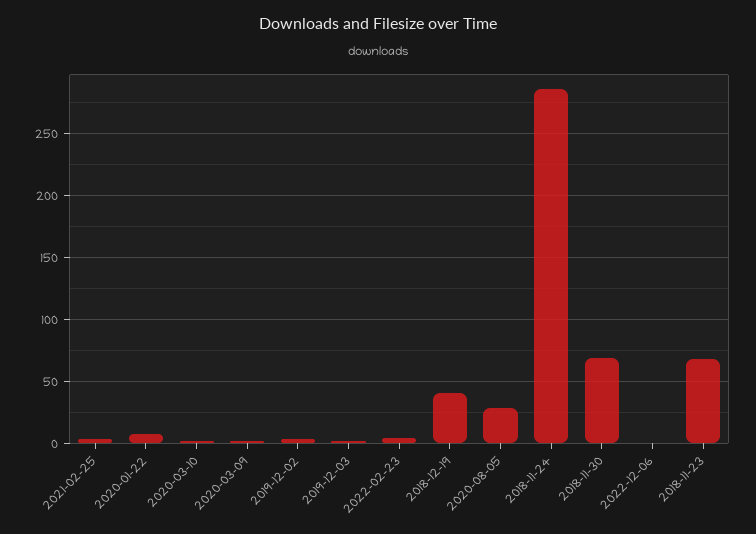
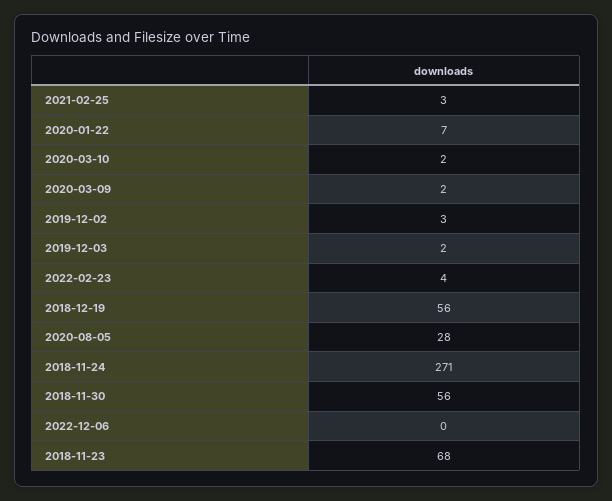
  {
    "2021-02-25": 3,
    "2020-01-22": 7,
    "2020-03-10": 2,
    "2020-03-09": 2,
    "2019-12-02": 3,
    "2019-12-03": 2,
    "2022-02-23": 4,
-   "2018-12-19": 40,
+   "2018-12-19": 56,
    "2020-08-05": 28,
-   "2018-11-24": 285,
+   "2018-11-24": 271,
-   "2018-11-30": 70,
+   "2018-11-30": 56,
    "2022-12-06": 0,
    "2018-11-23": 68
  }

